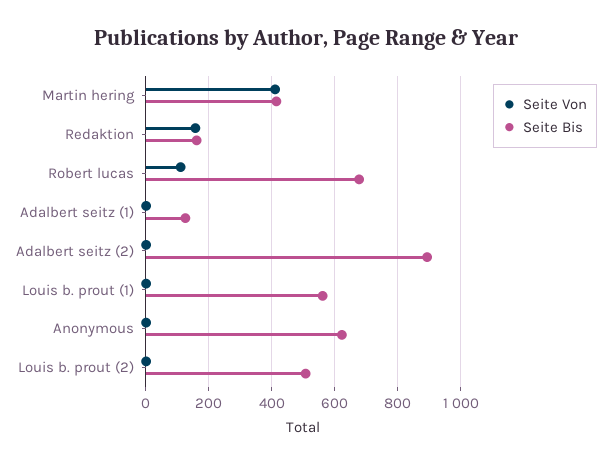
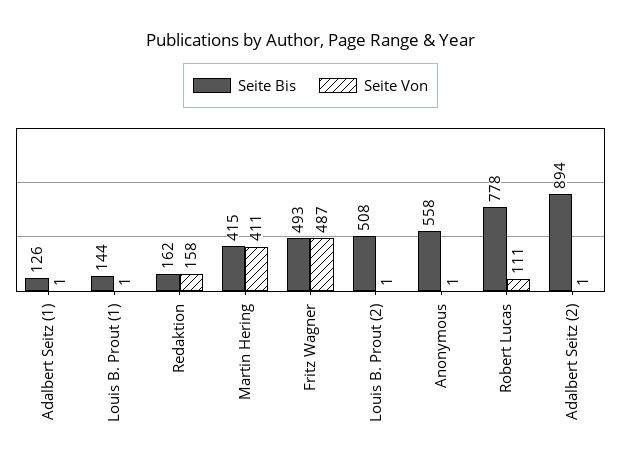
  {
    "Seite Von": {
      "Martin hering": 411,
      "Redaktion": 158,
      "Robert lucas": 111,
      "Adalbert seitz (1)": 1,
      "Adalbert seitz (2)": 1,
      "Louis b. prout (1)": 1,
      "Anonymous": 1,
-     "Louis b. prout (2)": 1
+     "Louis b. prout (2)": 1,
+     "Fritz Wagner": 487
    },
    "Seite Bis": {
      "Martin hering": 415,
      "Redaktion": 162,
-     "Robert lucas": 680,
+     "Robert lucas": 778,
      "Adalbert seitz (1)": 126,
      "Adalbert seitz (2)": 894,
-     "Louis b. prout (1)": 560,
+     "Louis b. prout (1)": 144,
-     "Anonymous": 620,
+     "Anonymous": 558,
-     "Louis b. prout (2)": 508
+     "Louis b. prout (2)": 508,
+     "Fritz Wagner": 493
    }
  }

